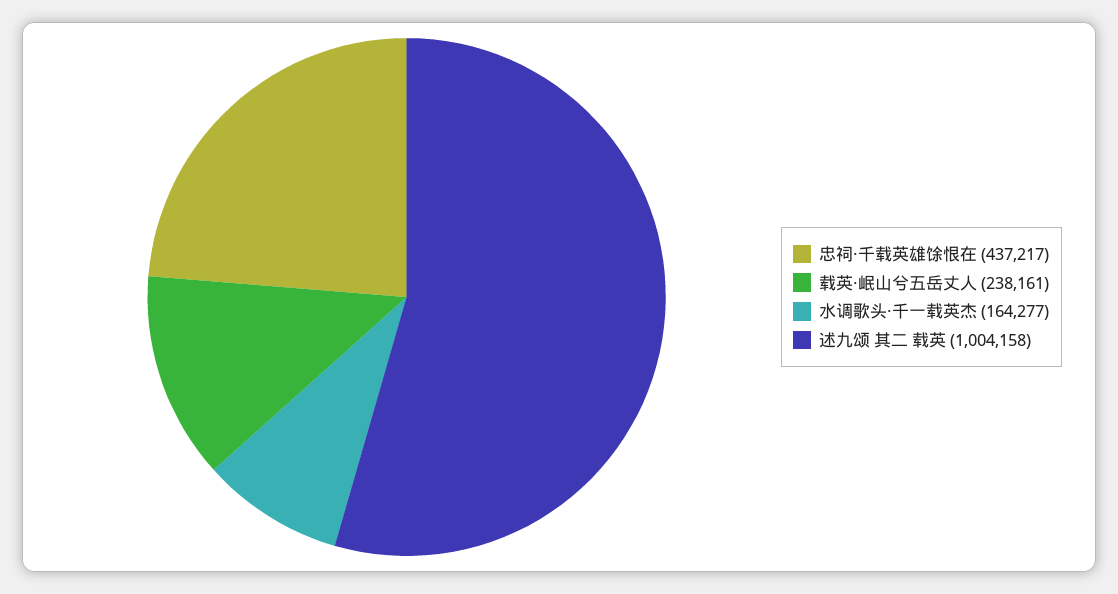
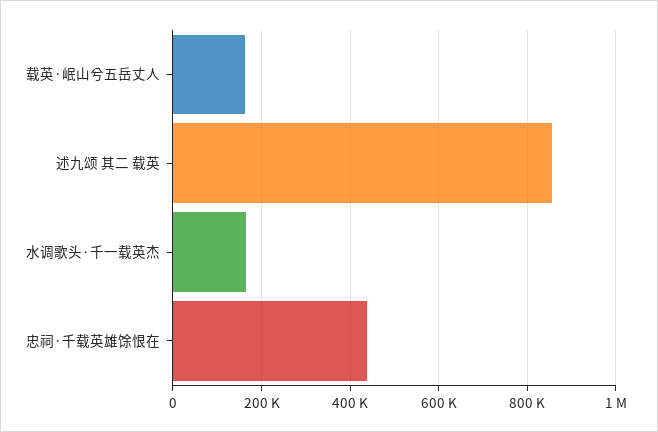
  {
    "忠祠·千载英雄馀恨在": 437217,
-   "载英·岷山兮五岳丈人": 238161,
+   "载英·岷山兮五岳丈人": 160000,
    "水调歌头·千一载英杰": 164277,
-   "述九颂 其二 载英": 1004158
+   "述九颂 其二 载英": 860000
  }

